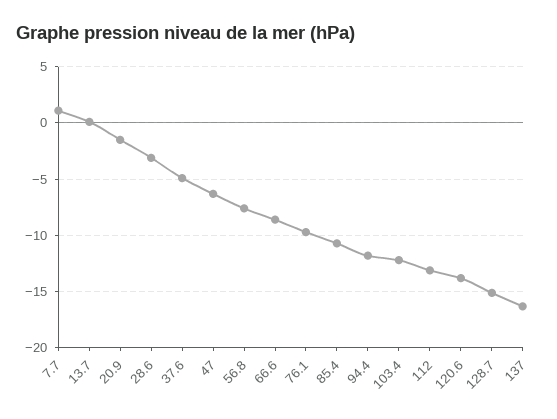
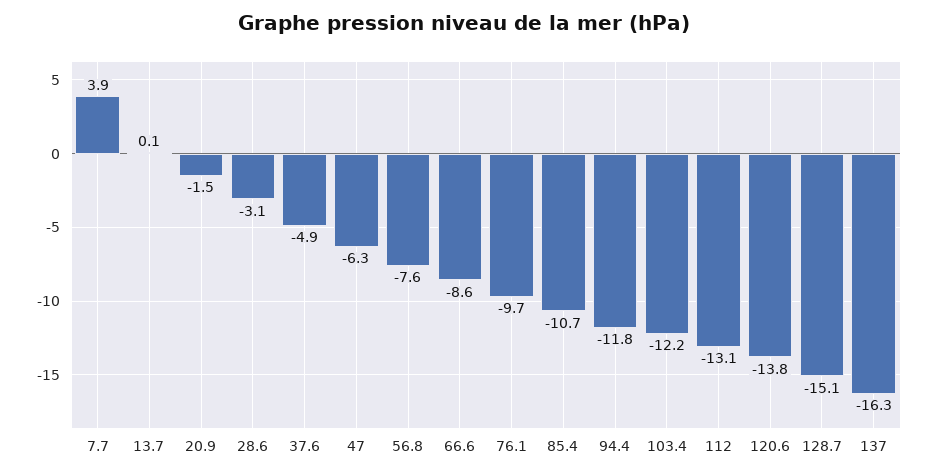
  {
-   "7.7": 1,
+   "7.7": 3.9,
    "13.7": 0.1,
    "20.9": -1.5,
    "28.6": -3.1,
    "37.6": -4.9,
    "47": -6.3,
    "56.8": -7.6,
    "66.6": -8.6,
    "76.1": -9.7,
    "85.4": -10.7,
    "94.4": -11.8,
    "103.4": -12.2,
    "112": -13.1,
    "120.6": -13.8,
    "128.7": -15.1,
    "137": -16.3
  }

